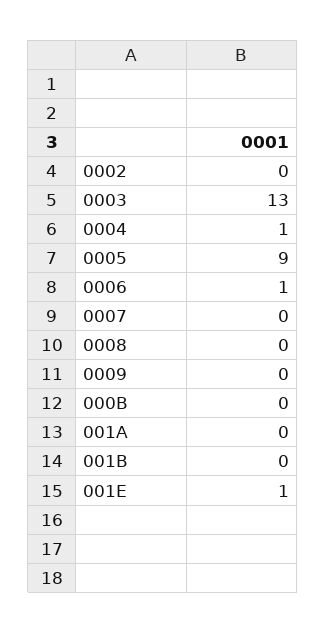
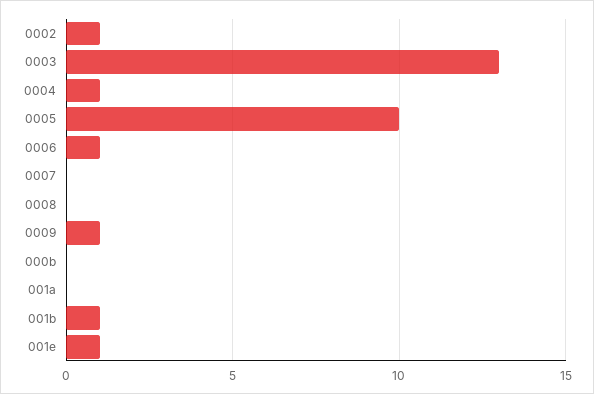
  {
-   "0002": 0,
+   "0002": 1,
    "0003": 13,
    "0004": 1,
-   "0005": 9,
+   "0005": 10,
    "0006": 1,
    "0007": 0,
    "0008": 0,
-   "0009": 0,
+   "0009": 1,
    "000B": 0,
    "001A": 0,
-   "001B": 0,
+   "001B": 1,
    "001E": 1
  }

